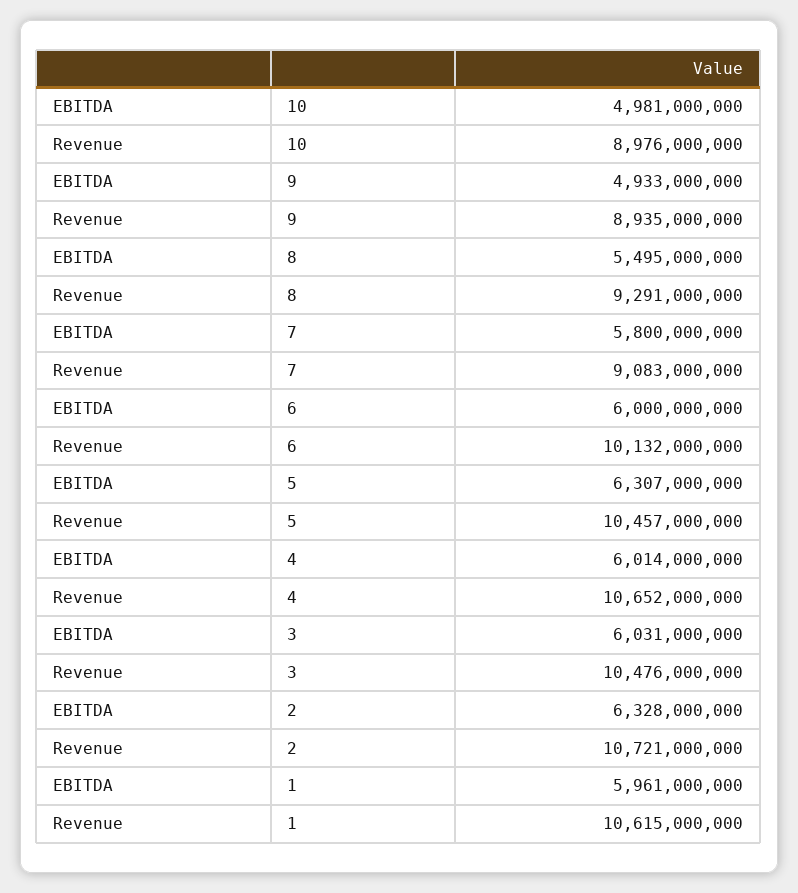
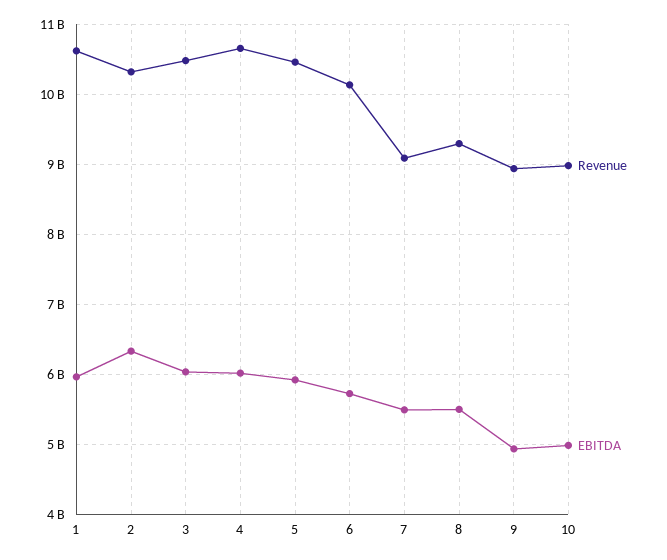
  {
    "EBITDA": {
      "10": 4981000000,
      "9": 4933000000,
      "8": 5495000000,
-     "7": 5800000000,
+     "7": 5500000000,
-     "6": 6000000000,
+     "6": 5700000000,
-     "5": 6307000000,
+     "5": 5900000000,
      "4": 6014000000,
      "3": 6031000000,
      "2": 6328000000,
      "1": 5961000000
    },
    "Revenue": {
      "10": 8976000000,
      "9": 8935000000,
      "8": 9291000000,
      "7": 9083000000,
      "6": 10132000000,
      "5": 10457000000,
      "4": 10652000000,
      "3": 10476000000,
-     "2": 10721000000,
+     "2": 10300000000,
      "1": 10615000000
    }
  }

